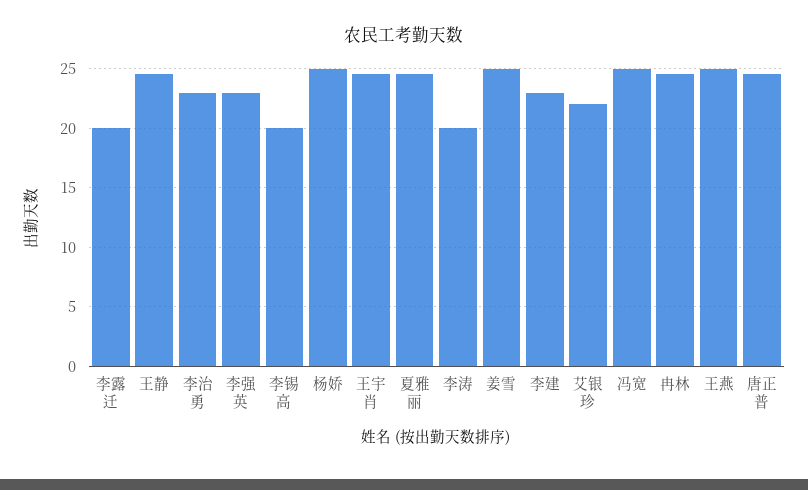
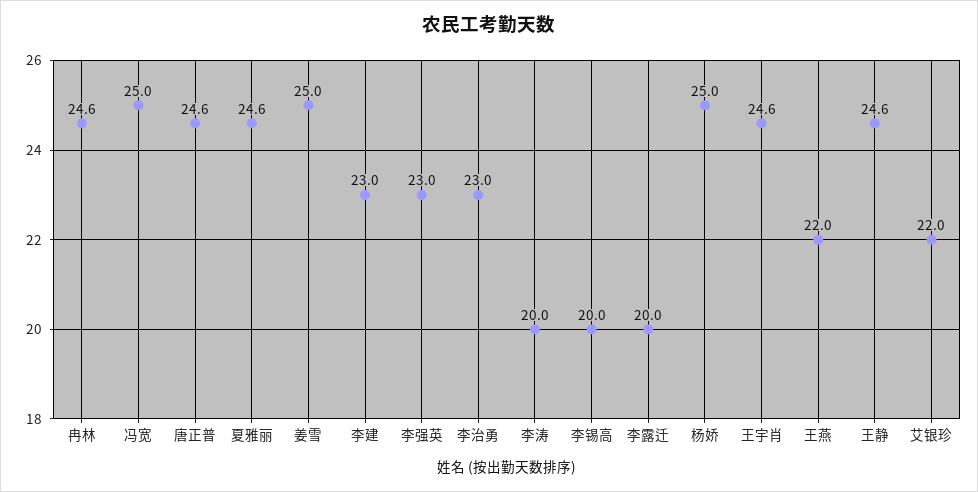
  {
    "李露迁": 20,
    "王静": 24.6,
    "李治勇": 23,
    "李强英": 23,
    "李锡高": 20,
    "杨娇": 25,
    "王宇肖": 24.6,
    "夏雅丽": 24.6,
    "李涛": 20,
    "姜雪": 25,
    "李建": 23,
    "艾银珍": 22,
    "冯宽": 25,
    "冉林": 24.6,
-   "王燕": 25,
+   "王燕": 22,
    "唐正普": 24.6
  }

